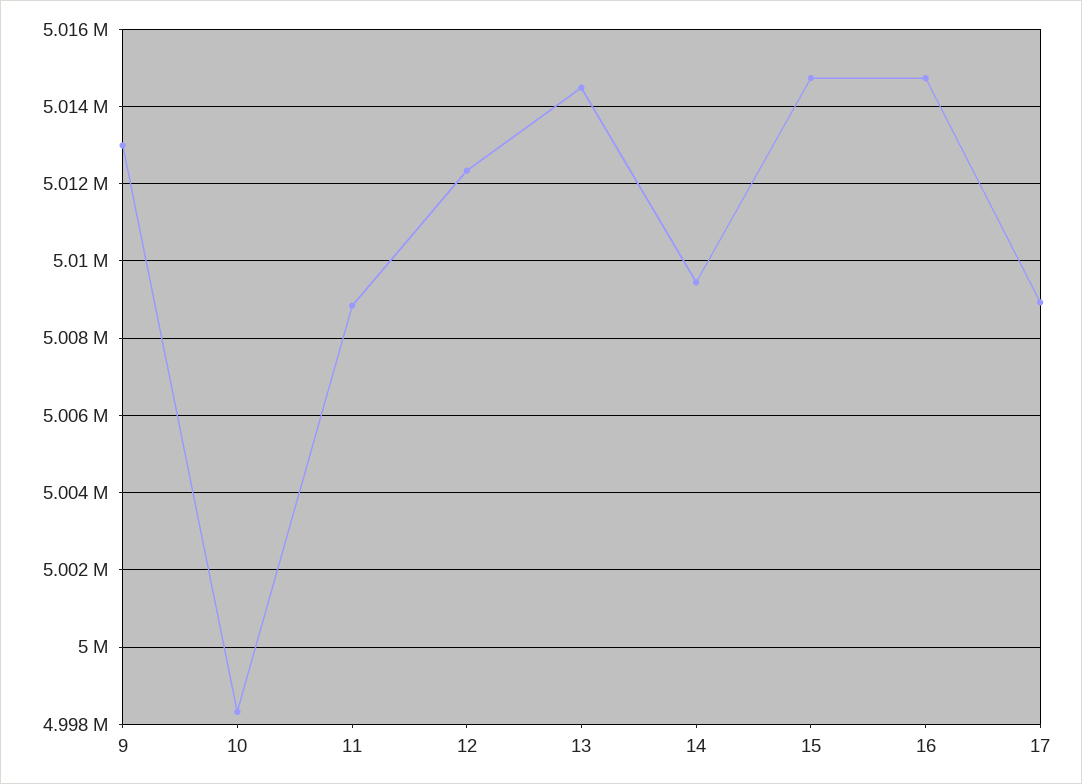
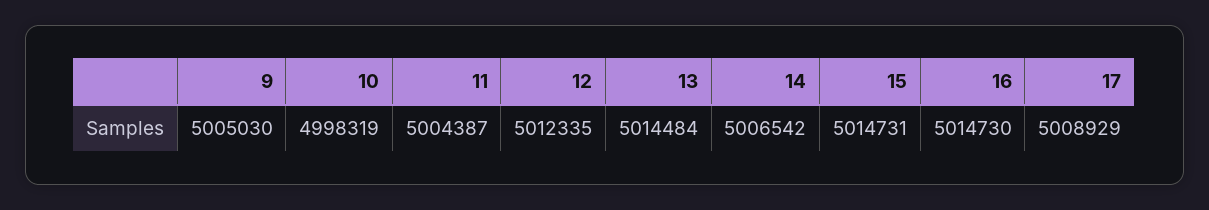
  {
-   "9": 5013000,
+   "9": 5005030,
    "10": 4998319,
-   "11": 5008800,
+   "11": 5004387,
    "12": 5012335,
    "13": 5014484,
-   "14": 5009400,
+   "14": 5006542,
    "15": 5014731,
    "16": 5014730,
    "17": 5008929
  }

